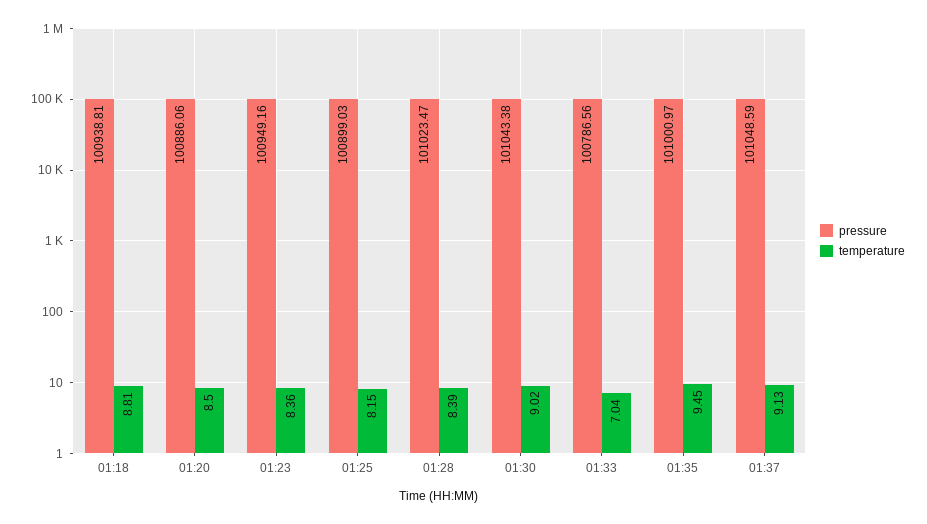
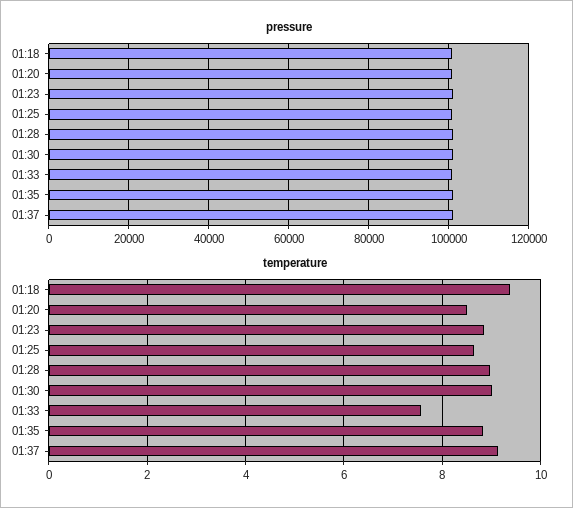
  {
    "pressure": {
      "01:18": 100938.81,
      "01:20": 100886.06,
      "01:23": 100949.16,
      "01:25": 100899.03,
      "01:28": 101023.47,
      "01:30": 101043.38,
      "01:33": 100786.56,
      "01:35": 101000.97,
      "01:37": 101048.59
    },
    "temperature": {
-     "01:18": 8.81,
+     "01:18": 9.4,
      "01:20": 8.5,
-     "01:23": 8.36,
+     "01:23": 8.8,
-     "01:25": 8.15,
+     "01:25": 8.6,
-     "01:28": 8.39,
+     "01:28": 9,
      "01:30": 9.02,
-     "01:33": 7.04,
+     "01:33": 7.6,
-     "01:35": 9.45,
+     "01:35": 8.8,
      "01:37": 9.13
    }
  }

